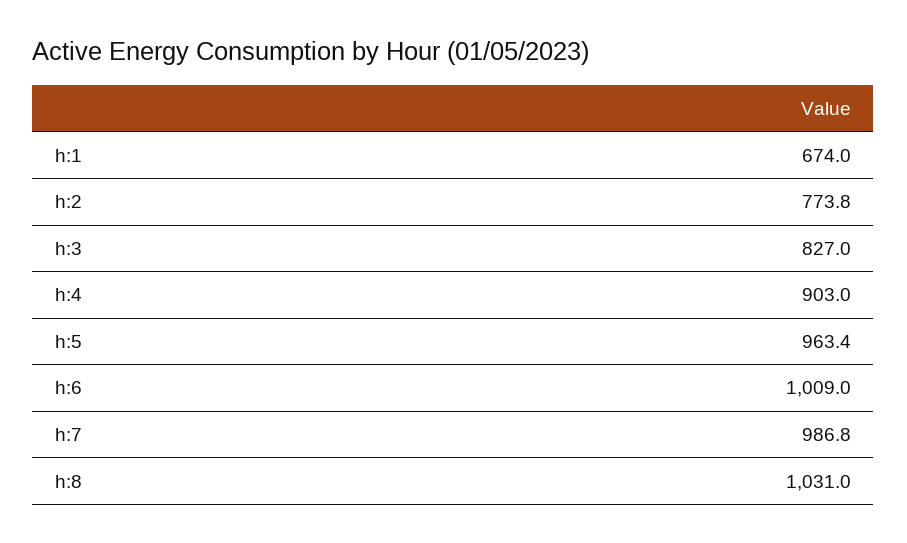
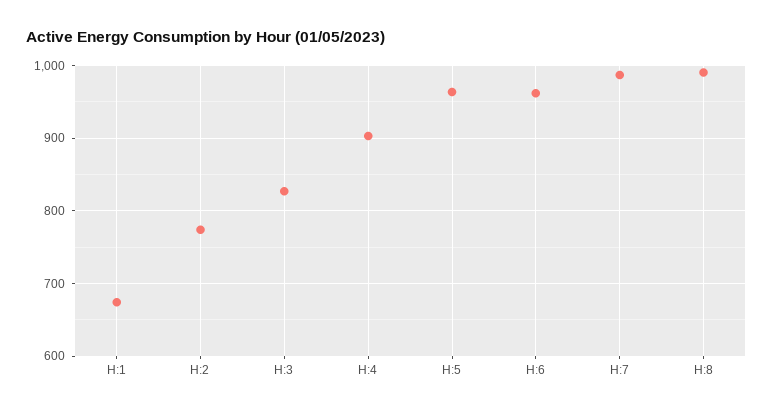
  {
    "h:1": 674,
    "h:2": 773.8,
    "h:3": 827,
    "h:4": 903,
    "h:5": 963.4,
-   "h:6": 1009,
+   "h:6": 960,
    "h:7": 986.8,
-   "h:8": 1031
+   "h:8": 990
  }

